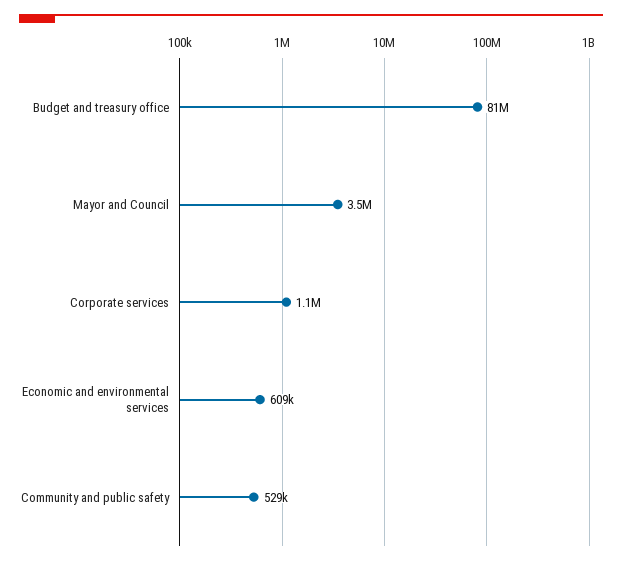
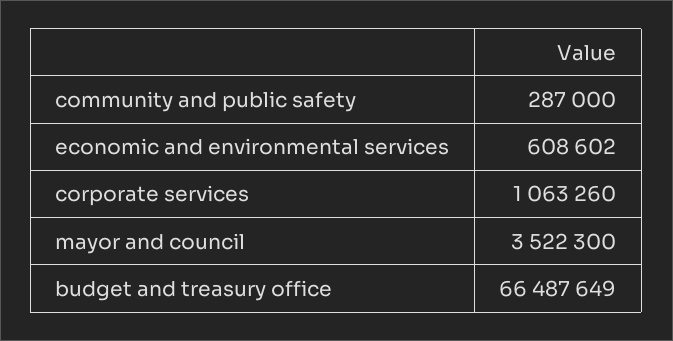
  {
-   "Budget and treasury office": 81000000,
+   "Budget and treasury office": 66487649,
    "Mayor and Council": 3522300,
    "Corporate services": 1063260,
    "Economic and environmental services": 608602,
-   "Community and public safety": 529000
+   "Community and public safety": 287000
  }

